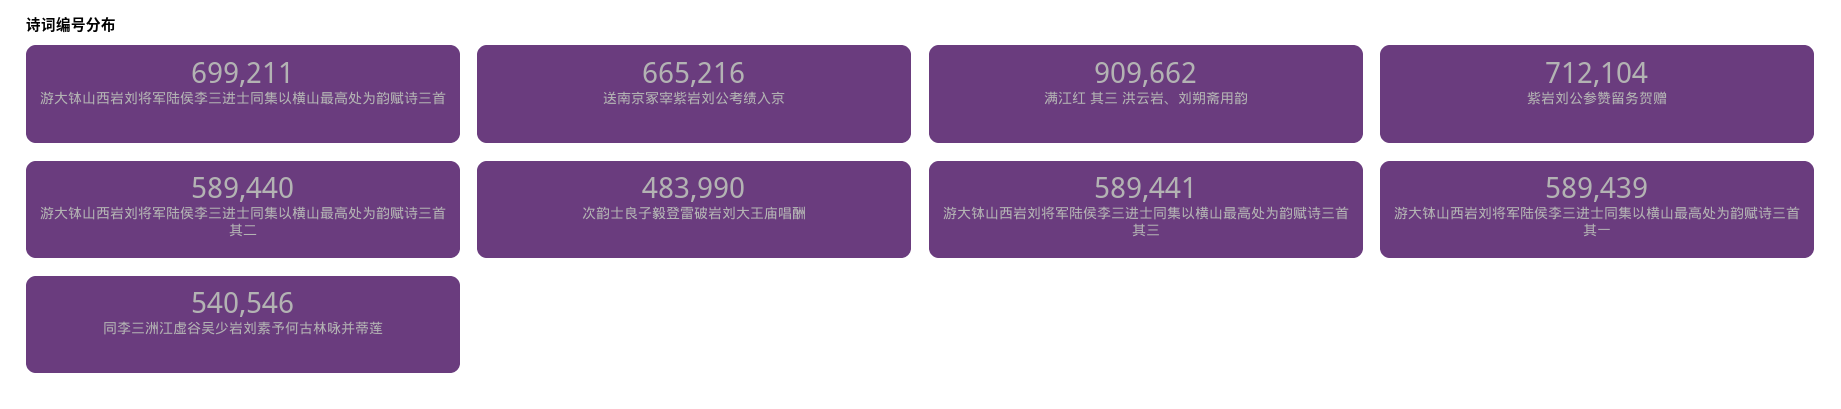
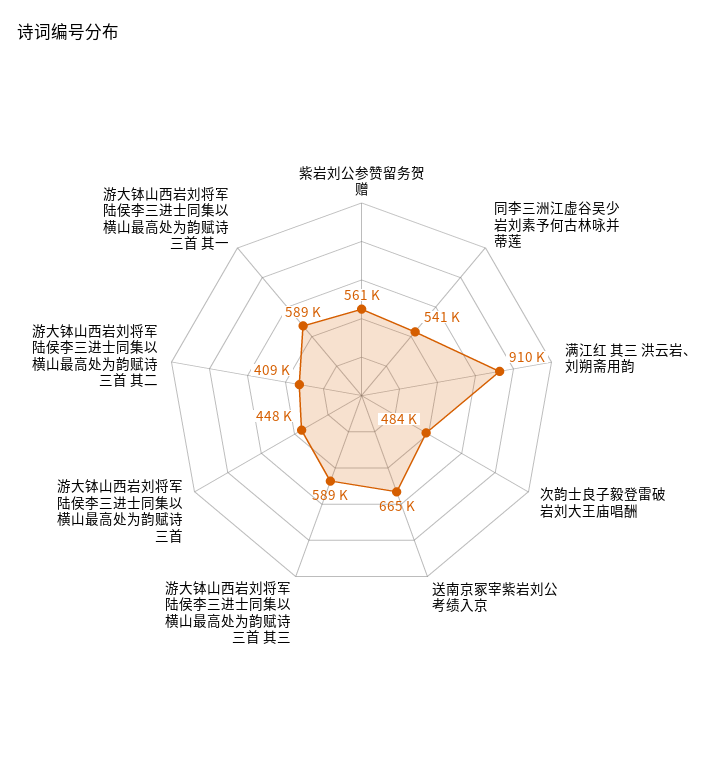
  {
-   "游大钵山西岩刘将军陆侯李三进士同集以横山最高处为韵赋诗三首": 699211,
+   "游大钵山西岩刘将军陆侯李三进士同集以横山最高处为韵赋诗三首": 448000,
    "送南京冢宰紫岩刘公考绩入京": 665216,
    "满江红 其三 洪云岩、刘朔斋用韵": 909662,
-   "紫岩刘公参赞留务贺赠": 712104,
+   "紫岩刘公参赞留务贺赠": 561000,
-   "游大钵山西岩刘将军陆侯李三进士同集以横山最高处为韵赋诗三首 其二": 589440,
+   "游大钵山西岩刘将军陆侯李三进士同集以横山最高处为韵赋诗三首 其二": 409000,
    "次韵士良子毅登雷破岩刘大王庙唱酬": 483990,
    "游大钵山西岩刘将军陆侯李三进士同集以横山最高处为韵赋诗三首 其三": 589441,
    "游大钵山西岩刘将军陆侯李三进士同集以横山最高处为韵赋诗三首 其一": 589439,
    "同李三洲江虚谷吴少岩刘素予何古林咏并蒂莲": 540546
  }

